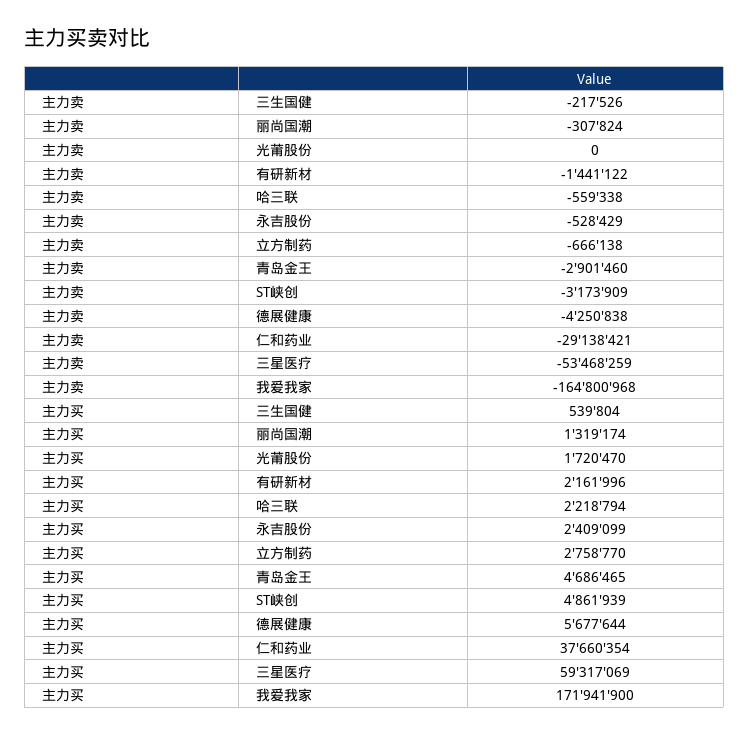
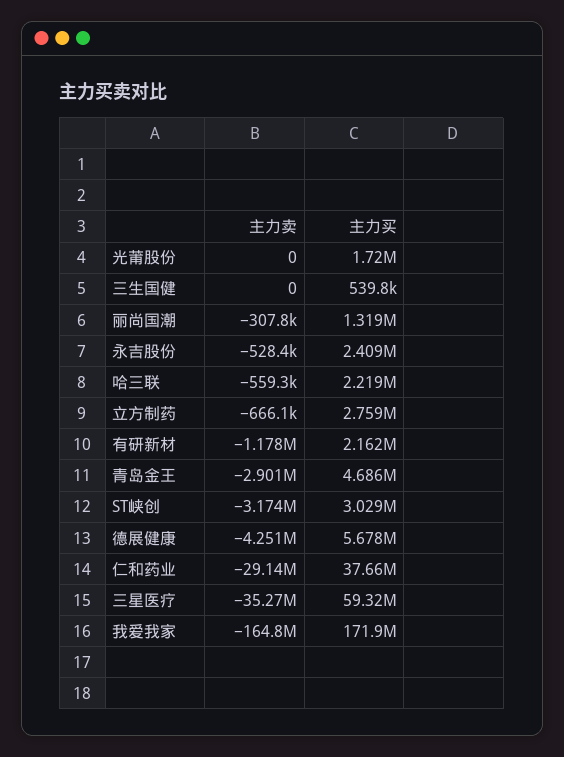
  {
    "主力卖": {
-     "三生国健": -217526,
+     "三生国健": 0,
      "丽尚国潮": -307824,
      "光莆股份": 0,
-     "有研新材": -1441122,
+     "有研新材": -1178000,
      "哈三联": -559338,
      "永吉股份": -528429,
      "立方制药": -666138,
      "青岛金王": -2901460,
      "ST峡创": -3173909,
      "德展健康": -4250838,
      "仁和药业": -29138421,
-     "三星医疗": -53468259,
+     "三星医疗": -35270000,
      "我爱我家": -164800968
    },
    "主力买": {
      "三生国健": 539804,
      "丽尚国潮": 1319174,
      "光莆股份": 1720470,
      "有研新材": 2161996,
      "哈三联": 2218794,
      "永吉股份": 2409099,
      "立方制药": 2758770,
      "青岛金王": 4686465,
-     "ST峡创": 4861939,
+     "ST峡创": 3029000,
      "德展健康": 5677644,
      "仁和药业": 37660354,
      "三星医疗": 59317069,
      "我爱我家": 171941900
    }
  }

